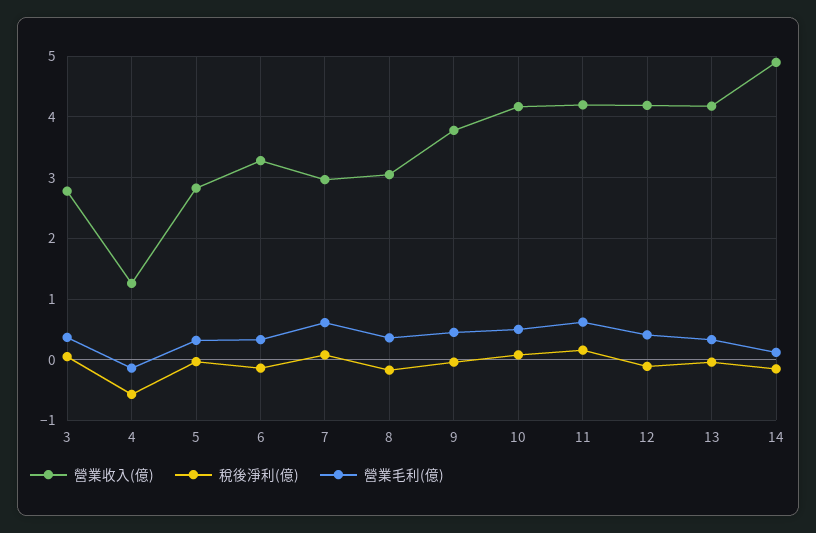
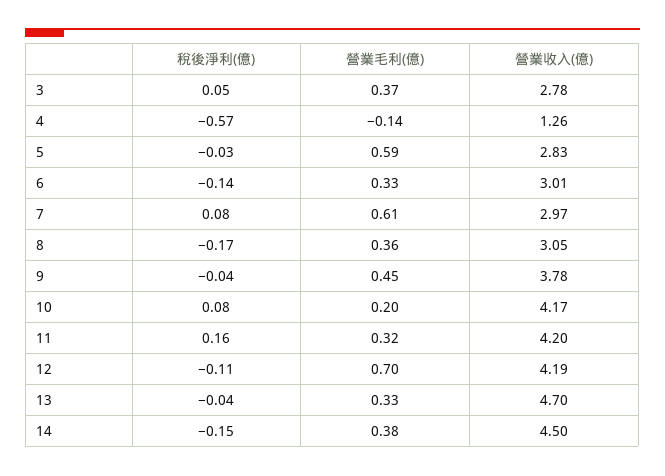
  {
    "營業收入(億)": {
      "3": 2.78,
      "4": 1.26,
      "5": 2.83,
-     "6": 3.3,
+     "6": 3.01,
      "7": 2.97,
      "8": 3.05,
      "9": 3.78,
      "10": 4.17,
      "11": 4.2,
      "12": 4.19,
-     "13": 4.2,
+     "13": 4.7,
-     "14": 4.9
+     "14": 4.5
    },
    "稅後淨利(億)": {
      "3": 0.05,
      "4": -0.57,
      "5": -0.03,
      "6": -0.14,
      "7": 0.08,
      "8": -0.17,
      "9": -0.04,
      "10": 0.08,
      "11": 0.16,
      "12": -0.11,
      "13": -0.04,
      "14": -0.15
    },
    "營業毛利(億)": {
      "3": 0.37,
      "4": -0.14,
-     "5": 0.3,
+     "5": 0.59,
      "6": 0.33,
      "7": 0.61,
      "8": 0.36,
      "9": 0.45,
-     "10": 0.5,
+     "10": 0.2,
-     "11": 0.6,
+     "11": 0.32,
-     "12": 0.4,
+     "12": 0.7,
      "13": 0.33,
-     "14": 0.1
+     "14": 0.38
    }
  }

